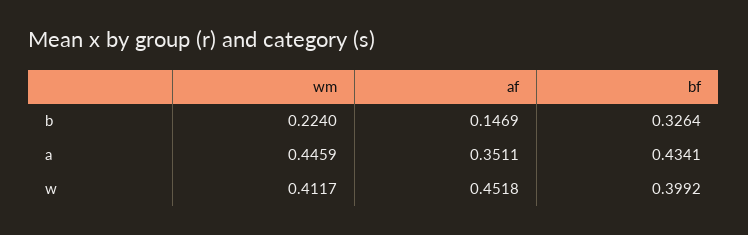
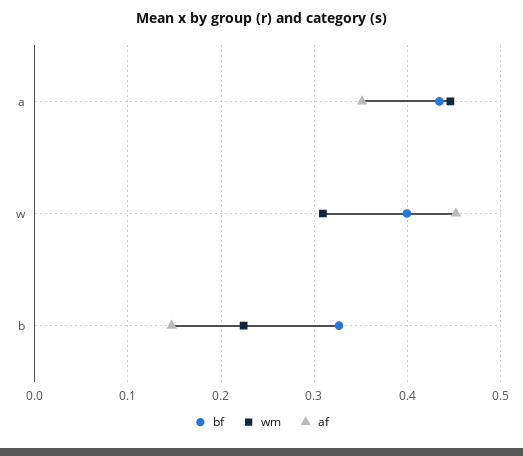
  {
    "wm": {
      "b": 0.224,
      "a": 0.4459,
-     "w": 0.4117
+     "w": 0.31
    },
    "af": {
      "b": 0.1469,
      "a": 0.3511,
      "w": 0.4518
    },
    "bf": {
      "b": 0.3264,
      "a": 0.4341,
      "w": 0.3992
    }
  }

